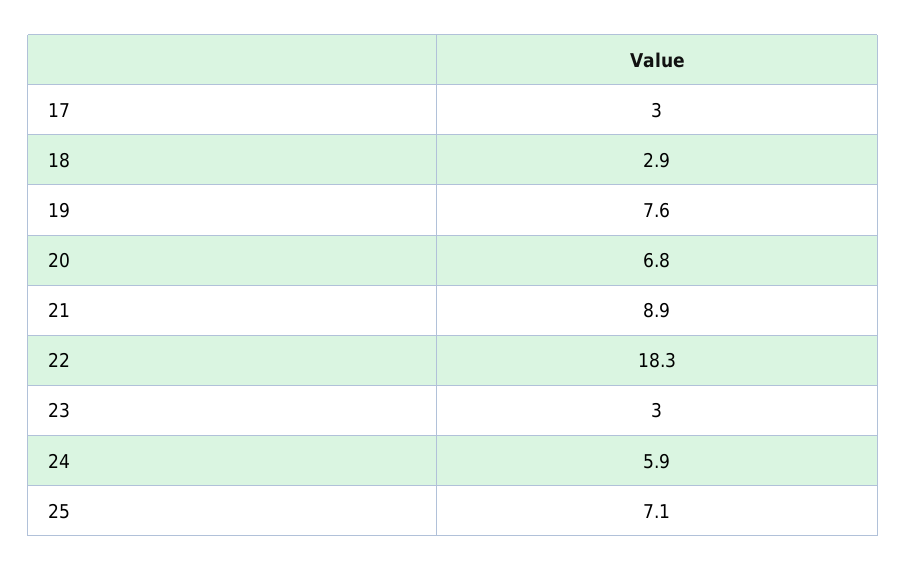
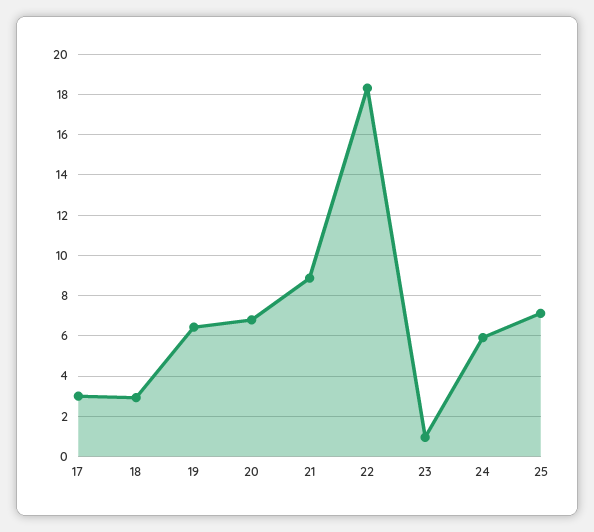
  {
    "17": 3,
    "18": 2.9,
-   "19": 7.6,
+   "19": 6.5,
    "20": 6.8,
    "21": 8.9,
    "22": 18.3,
-   "23": 3,
+   "23": 1,
    "24": 5.9,
    "25": 7.1
  }

